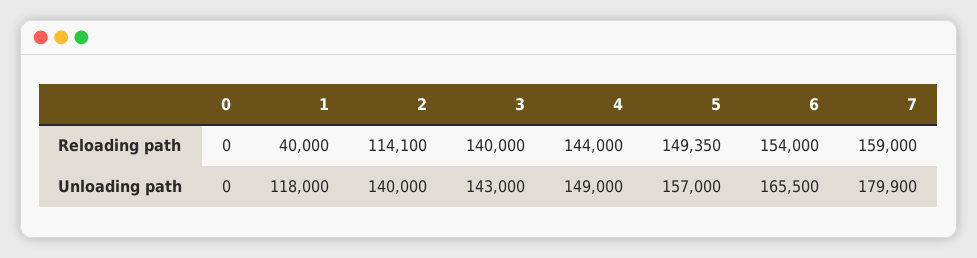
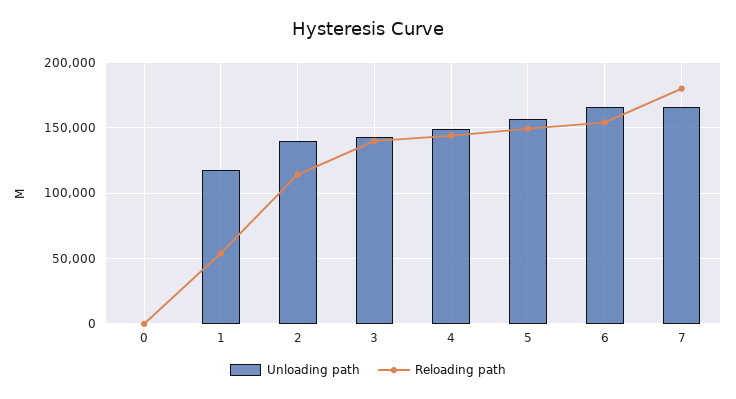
  {
    "Reloading path": {
      "0": 0,
-     "1": 40000,
+     "1": 55000,
      "2": 114100,
      "3": 140000,
      "4": 144000,
      "5": 149350,
      "6": 154000,
-     "7": 159000
+     "7": 180000
    },
    "Unloading path": {
      "0": 0,
      "1": 118000,
      "2": 140000,
      "3": 143000,
      "4": 149000,
      "5": 157000,
      "6": 165500,
-     "7": 179900
+     "7": 165000
    }
  }

